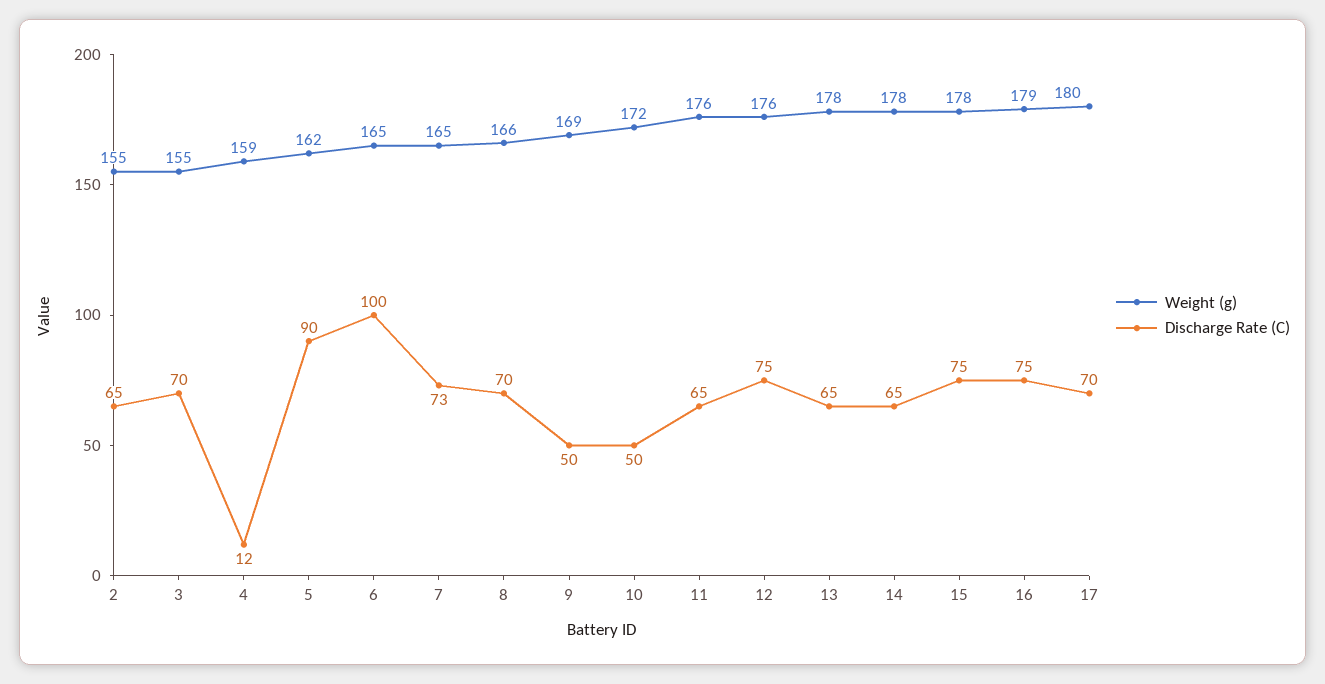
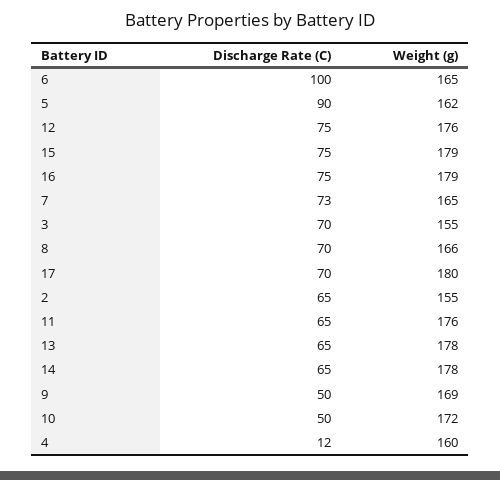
  {
    "Weight (g)": {
      "2": 155,
      "3": 155,
-     "4": 159,
+     "4": 160,
      "5": 162,
      "6": 165,
      "7": 165,
      "8": 166,
      "9": 169,
      "10": 172,
      "11": 176,
      "12": 176,
      "13": 178,
      "14": 178,
-     "15": 178,
+     "15": 179,
      "16": 179,
      "17": 180
    },
    "Discharge Rate (C)": {
      "2": 65,
      "3": 70,
      "4": 12,
      "5": 90,
      "6": 100,
      "7": 73,
      "8": 70,
      "9": 50,
      "10": 50,
      "11": 65,
      "12": 75,
      "13": 65,
      "14": 65,
      "15": 75,
      "16": 75,
      "17": 70
    }
  }

